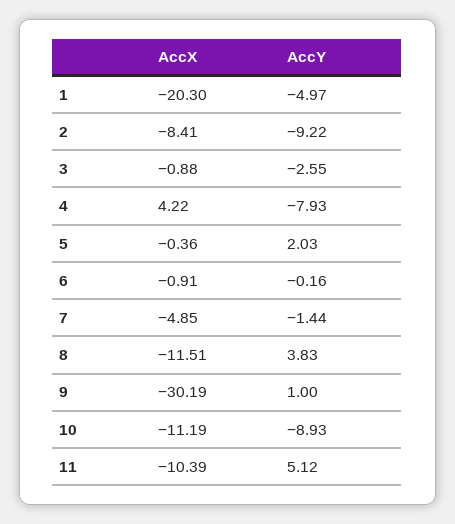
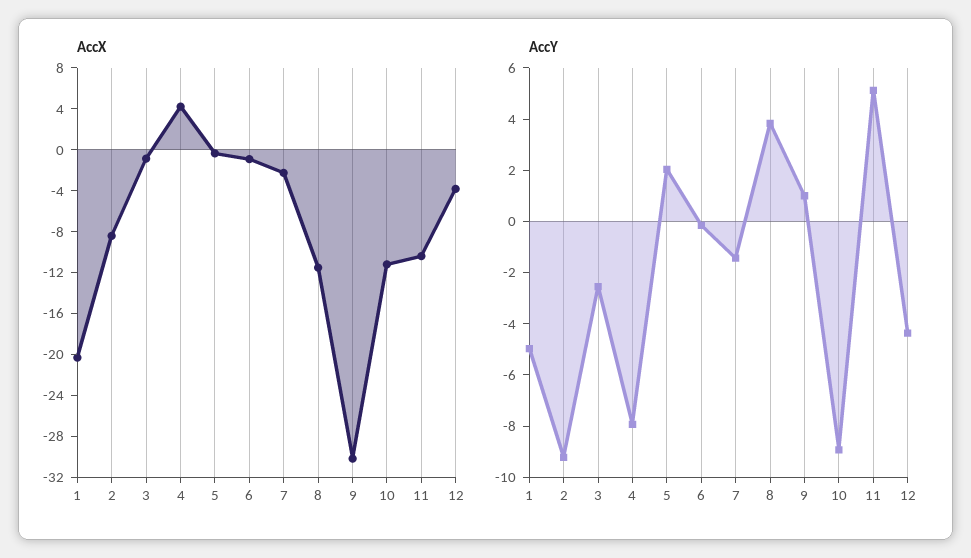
  {
    "AccX": {
      "1": -20.3,
      "2": -8.41,
      "3": -0.88,
      "4": 4.22,
      "5": -0.36,
      "6": -0.91,
-     "7": -4.85,
+     "7": -2,
      "8": -11.51,
      "9": -30.19,
      "10": -11.19,
-     "11": -10.39
+     "11": -10.39,
+     "12": -4
    },
    "AccY": {
      "1": -4.97,
      "2": -9.22,
      "3": -2.55,
      "4": -7.93,
      "5": 2.03,
      "6": -0.16,
      "7": -1.44,
      "8": 3.83,
      "9": 1,
      "10": -8.93,
-     "11": 5.12
+     "11": 5.12,
+     "12": -4.5
    }
  }

